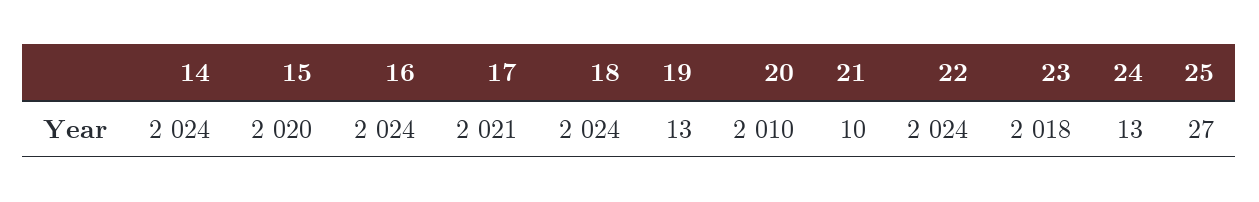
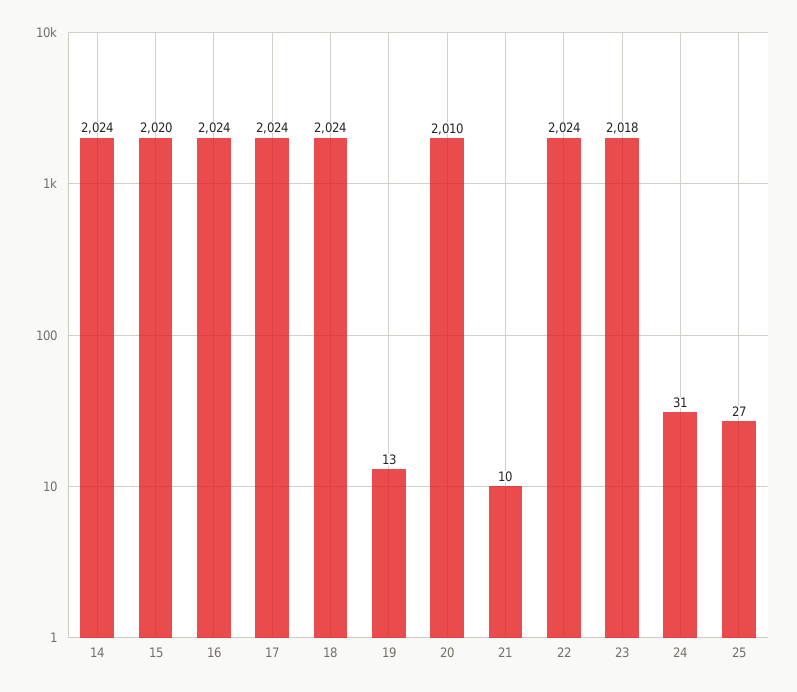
  {
    "14": 2024,
    "15": 2020,
    "16": 2024,
-   "17": 2021,
+   "17": 2024,
    "18": 2024,
    "19": 13,
    "20": 2010,
    "21": 10,
    "22": 2024,
    "23": 2018,
-   "24": 13,
+   "24": 31,
    "25": 27
  }

